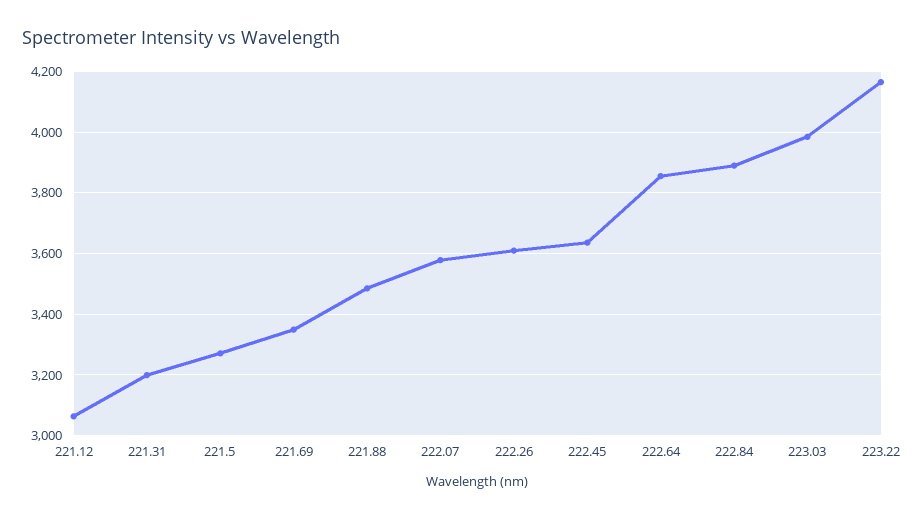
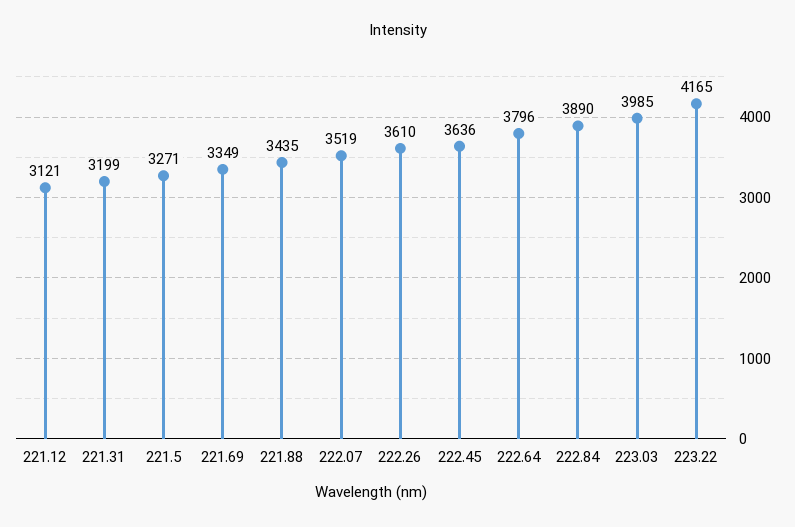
  {
-   "221.12": 3060,
+   "221.12": 3121,
    "221.31": 3199,
    "221.5": 3271,
    "221.69": 3349,
-   "221.88": 3480,
+   "221.88": 3435,
-   "222.07": 3580,
+   "222.07": 3519,
    "222.26": 3610,
    "222.45": 3636,
-   "222.64": 3860,
+   "222.64": 3796,
    "222.84": 3890,
    "223.03": 3985,
    "223.22": 4165
  }

